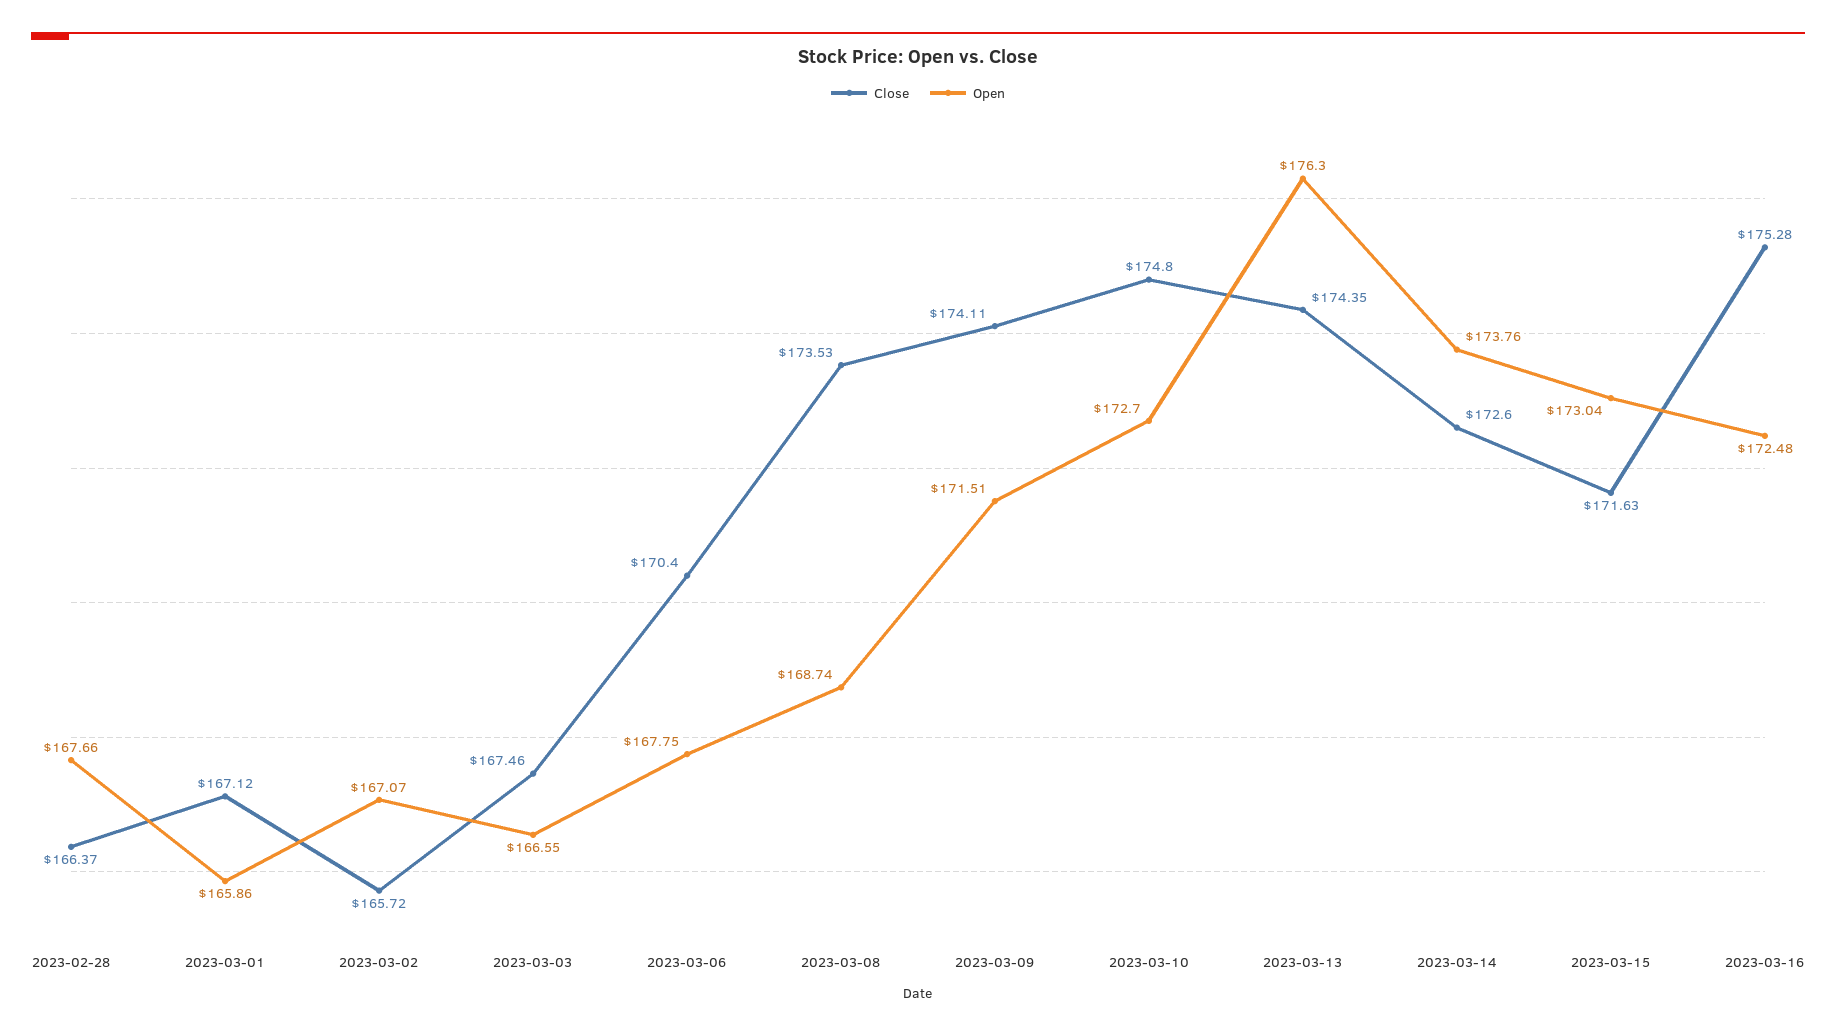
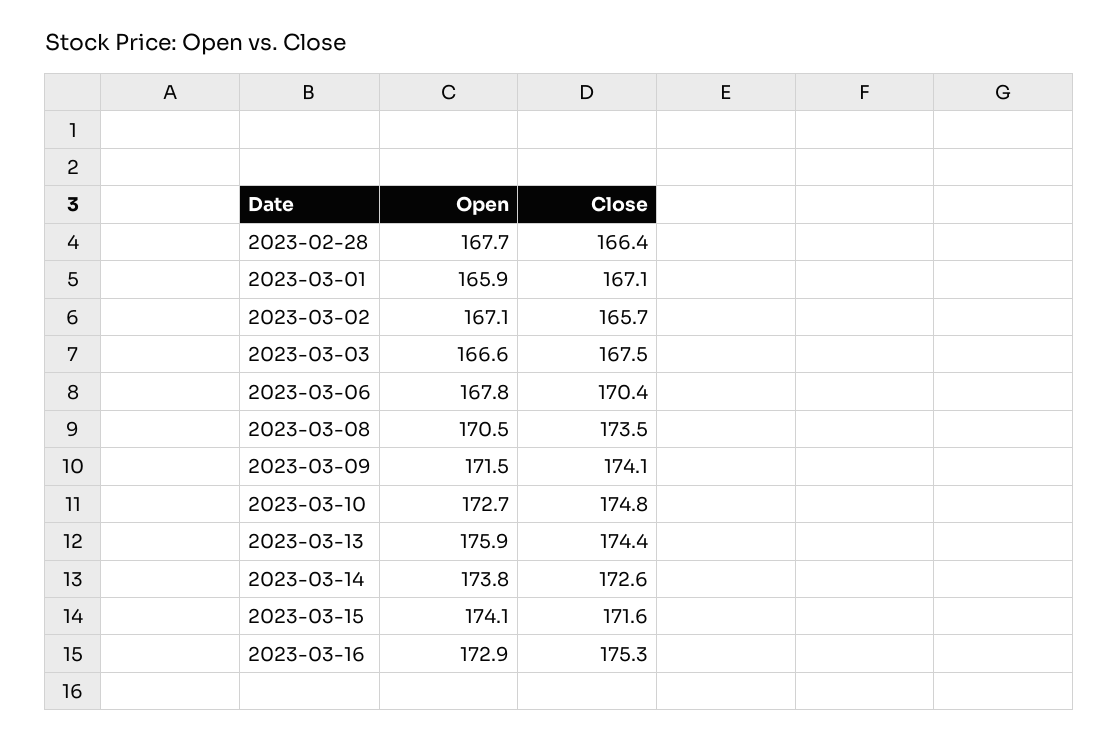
  {
    "Close": {
      "2023-02-28": 166.37,
      "2023-03-01": 167.12,
      "2023-03-02": 165.72,
      "2023-03-03": 167.46,
      "2023-03-06": 170.4,
      "2023-03-08": 173.53,
      "2023-03-09": 174.11,
      "2023-03-10": 174.8,
      "2023-03-13": 174.35,
      "2023-03-14": 172.6,
      "2023-03-15": 171.63,
      "2023-03-16": 175.28
    },
    "Open": {
      "2023-02-28": 167.66,
      "2023-03-01": 165.86,
      "2023-03-02": 167.07,
      "2023-03-03": 166.55,
      "2023-03-06": 167.75,
-     "2023-03-08": 168.74,
+     "2023-03-08": 170.5,
      "2023-03-09": 171.51,
      "2023-03-10": 172.7,
-     "2023-03-13": 176.3,
+     "2023-03-13": 175.9,
      "2023-03-14": 173.76,
-     "2023-03-15": 173.04,
+     "2023-03-15": 174.1,
-     "2023-03-16": 172.48
+     "2023-03-16": 172.9
    }
  }

